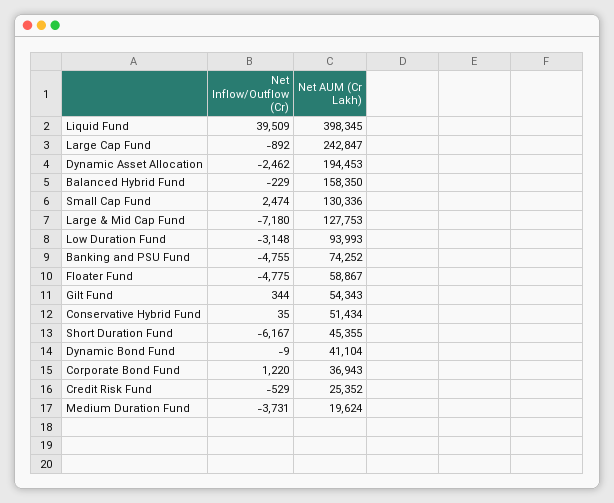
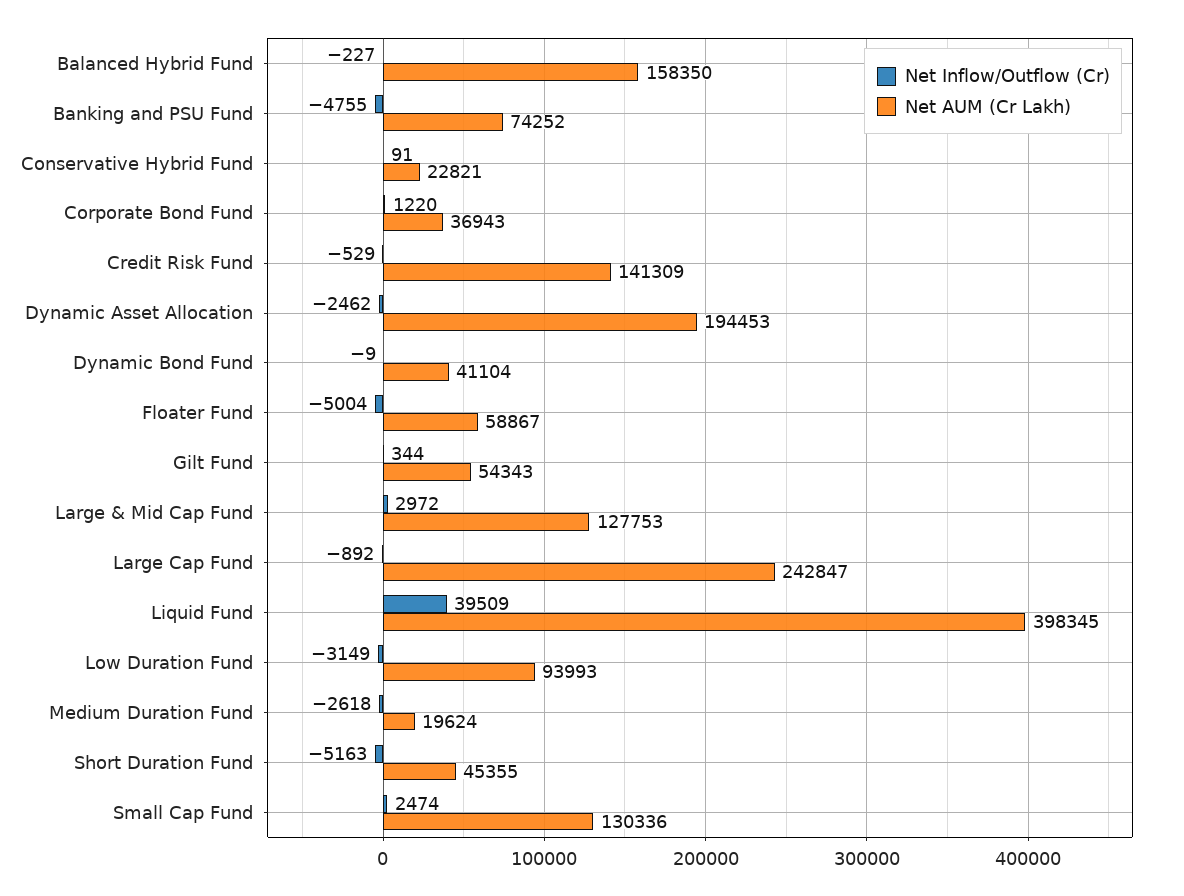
  {
    "Net Inflow/Outflow (Cr)": {
      "Liquid Fund": 39509,
      "Large Cap Fund": -892,
      "Dynamic Asset Allocation": -2462,
-     "Balanced Hybrid Fund": -229,
+     "Balanced Hybrid Fund": -227,
      "Small Cap Fund": 2474,
-     "Large & Mid Cap Fund": -7180,
+     "Large & Mid Cap Fund": 2972,
-     "Low Duration Fund": -3148,
+     "Low Duration Fund": -3149,
      "Banking and PSU Fund": -4755,
-     "Floater Fund": -4775,
+     "Floater Fund": -5004,
      "Gilt Fund": 344,
-     "Conservative Hybrid Fund": 35,
+     "Conservative Hybrid Fund": 91,
-     "Short Duration Fund": -6167,
+     "Short Duration Fund": -5163,
      "Dynamic Bond Fund": -9,
      "Corporate Bond Fund": 1220,
      "Credit Risk Fund": -529,
-     "Medium Duration Fund": -3731
+     "Medium Duration Fund": -2618
    },
    "Net AUM (Cr Lakh)": {
      "Liquid Fund": 398345,
      "Large Cap Fund": 242847,
      "Dynamic Asset Allocation": 194453,
      "Balanced Hybrid Fund": 158350,
      "Small Cap Fund": 130336,
      "Large & Mid Cap Fund": 127753,
      "Low Duration Fund": 93993,
      "Banking and PSU Fund": 74252,
      "Floater Fund": 58867,
      "Gilt Fund": 54343,
-     "Conservative Hybrid Fund": 51434,
+     "Conservative Hybrid Fund": 22821,
      "Short Duration Fund": 45355,
      "Dynamic Bond Fund": 41104,
      "Corporate Bond Fund": 36943,
-     "Credit Risk Fund": 25352,
+     "Credit Risk Fund": 141309,
      "Medium Duration Fund": 19624
    }
  }

